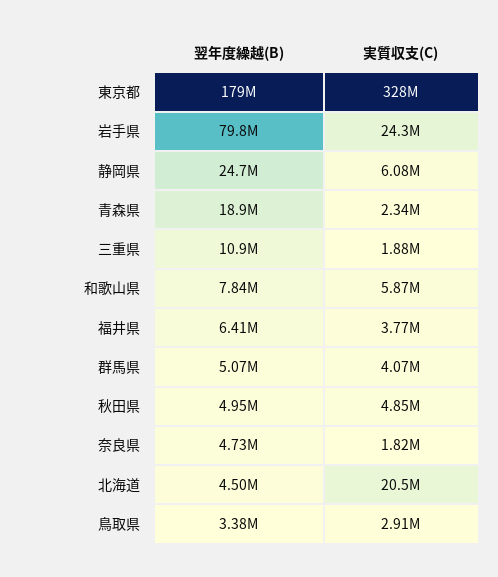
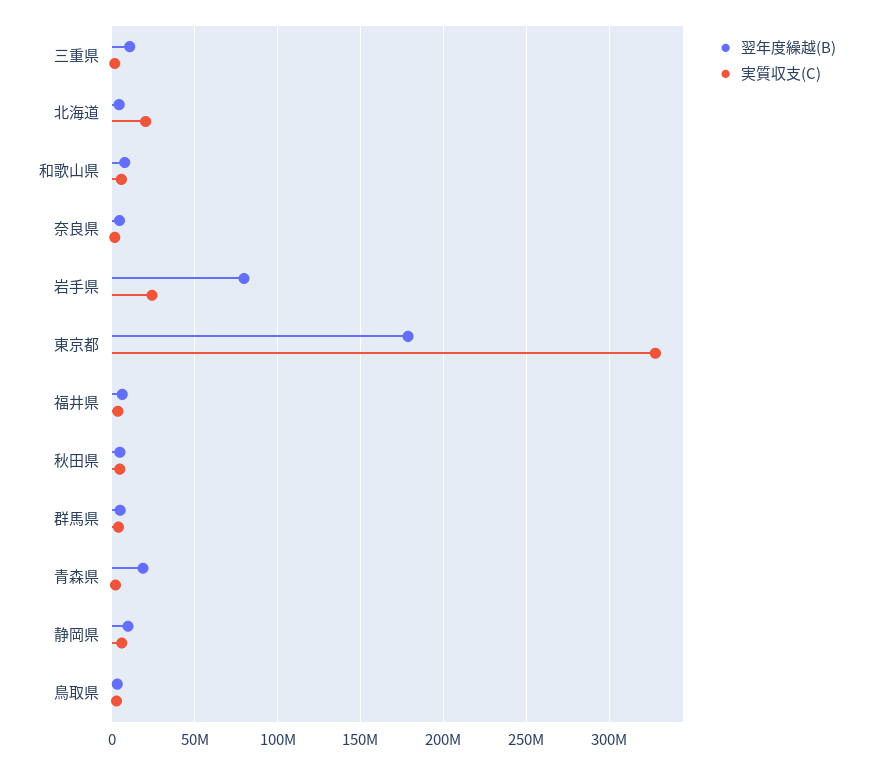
  {
    "翌年度繰越(B)": {
      "東京都": 179000000,
      "岩手県": 79800000,
-     "静岡県": 24700000,
+     "静岡県": 10000000,
      "青森県": 18900000,
      "三重県": 10900000,
      "和歌山県": 7840000,
      "福井県": 6410000,
      "群馬県": 5070000,
      "秋田県": 4950000,
      "奈良県": 4730000,
      "北海道": 4500000,
      "鳥取県": 3380000
    },
    "実質収支(C)": {
      "東京都": 328000000,
      "岩手県": 24300000,
      "静岡県": 6080000,
      "青森県": 2340000,
      "三重県": 1880000,
      "和歌山県": 5870000,
      "福井県": 3770000,
      "群馬県": 4070000,
      "秋田県": 4850000,
      "奈良県": 1820000,
      "北海道": 20500000,
      "鳥取県": 2910000
    }
  }

